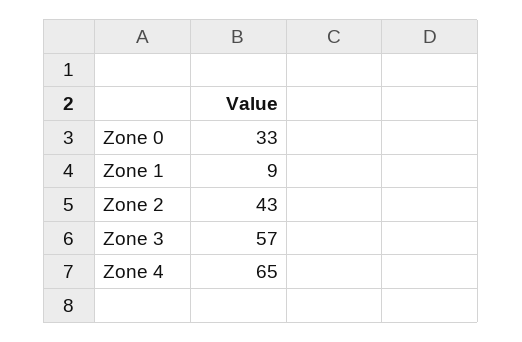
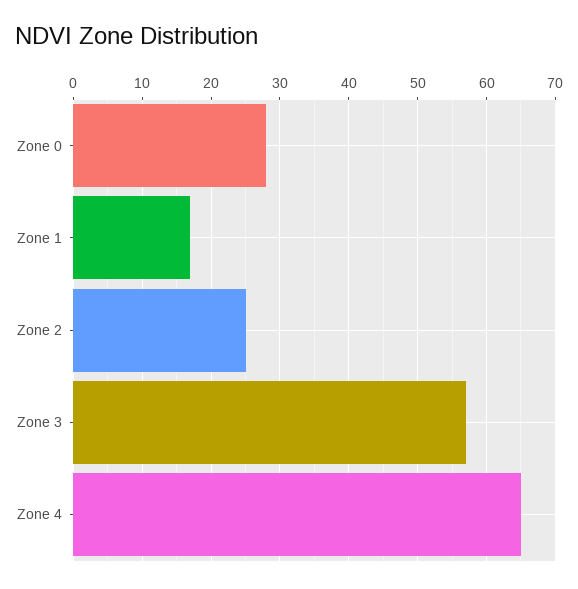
  {
-   "Zone 0": 33,
+   "Zone 0": 28,
-   "Zone 1": 9,
+   "Zone 1": 17,
-   "Zone 2": 43,
+   "Zone 2": 25,
    "Zone 3": 57,
    "Zone 4": 65
  }

